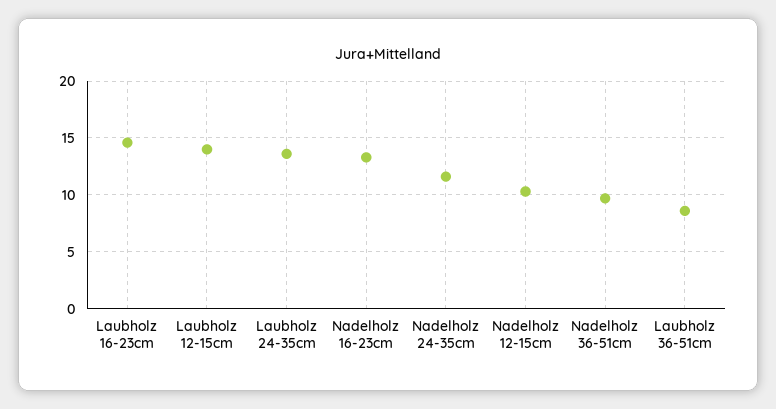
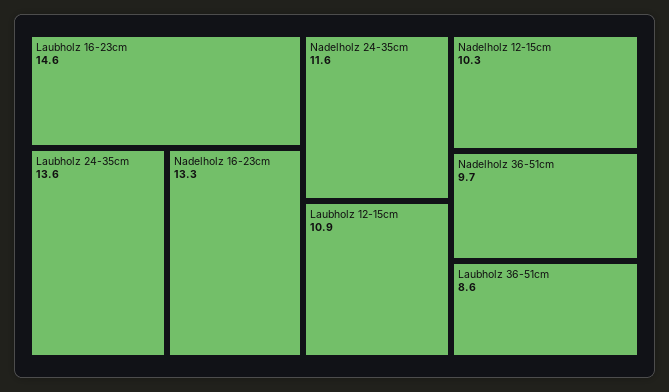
  {
    "Laubholz 16-23cm": 14.6,
-   "Laubholz 12-15cm": 14,
+   "Laubholz 12-15cm": 10.9,
    "Laubholz 24-35cm": 13.6,
    "Nadelholz 16-23cm": 13.3,
    "Nadelholz 24-35cm": 11.6,
    "Nadelholz 12-15cm": 10.3,
    "Nadelholz 36-51cm": 9.7,
    "Laubholz 36-51cm": 8.6
  }

